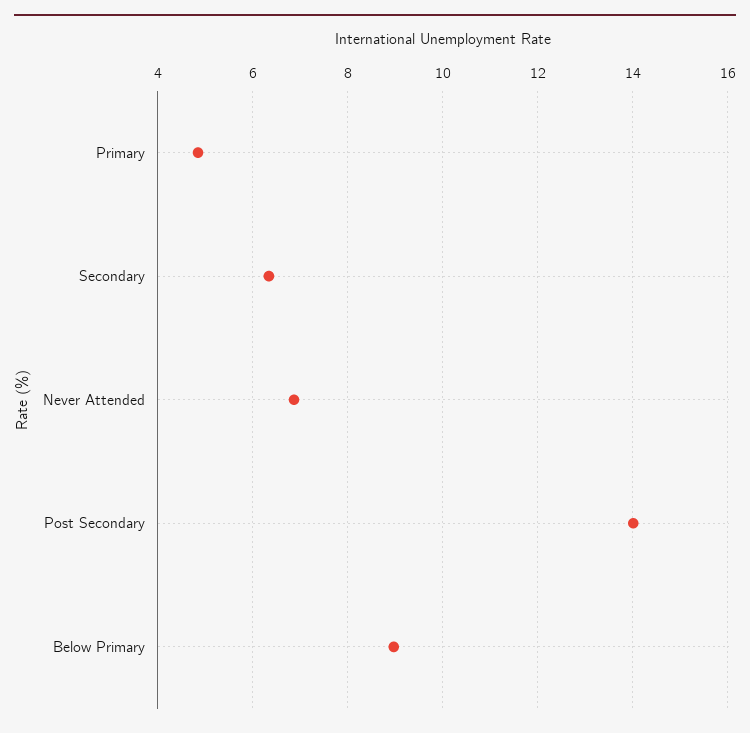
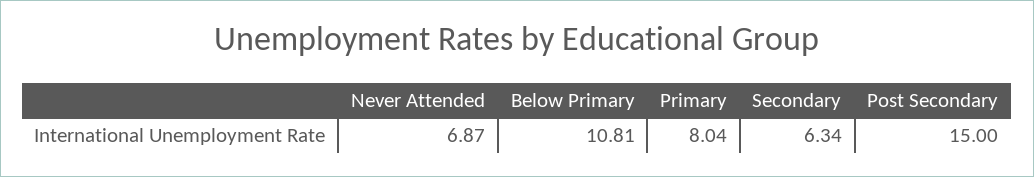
  {
-   "Primary": 4.8,
+   "Primary": 8.04,
    "Secondary": 6.34,
    "Never Attended": 6.87,
-   "Post Secondary": 14,
+   "Post Secondary": 15,
-   "Below Primary": 9
+   "Below Primary": 10.81
  }

